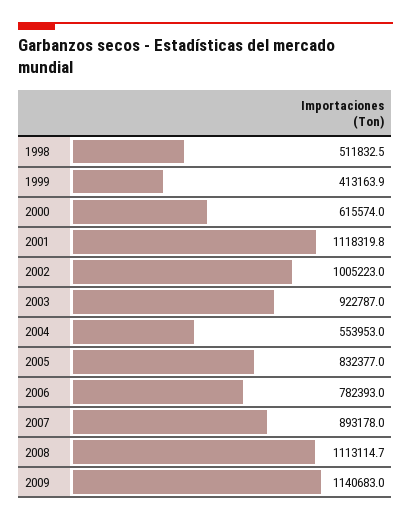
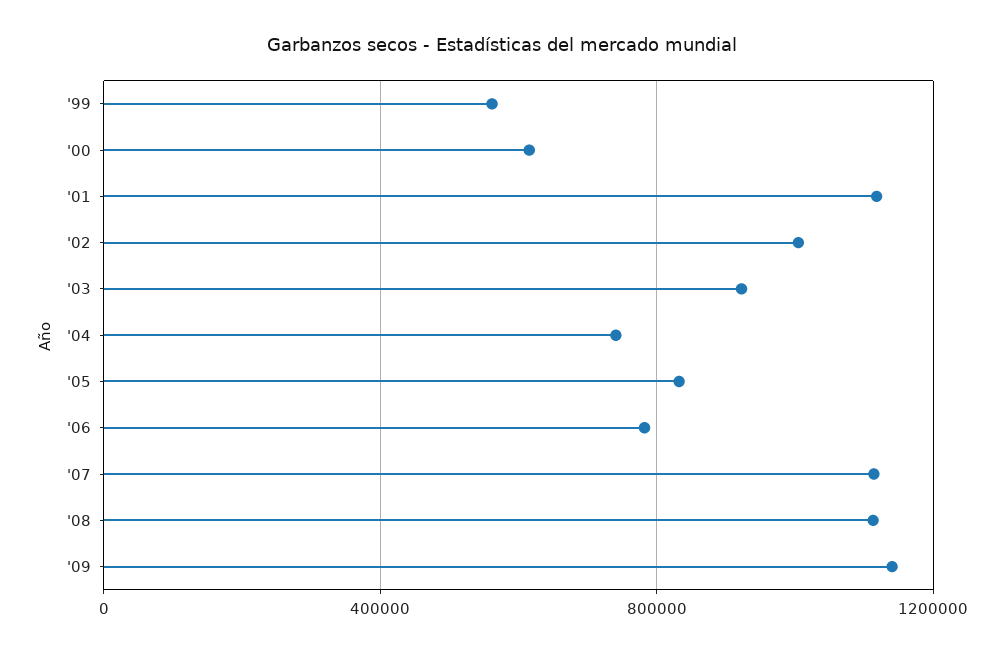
  {
-   "1998": 511832.5,
-   "1999": 413163.9,
+   "1999": 550000,
    "2000": 615574,
    "2001": 1118319.8,
    "2002": 1005223,
    "2003": 922787,
-   "2004": 553953,
+   "2004": 750000,
    "2005": 832377,
    "2006": 782393,
-   "2007": 893178,
+   "2007": 1100000,
    "2008": 1113114.7,
    "2009": 1140683
  }

